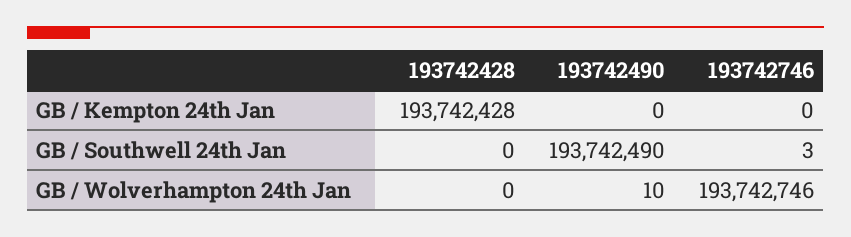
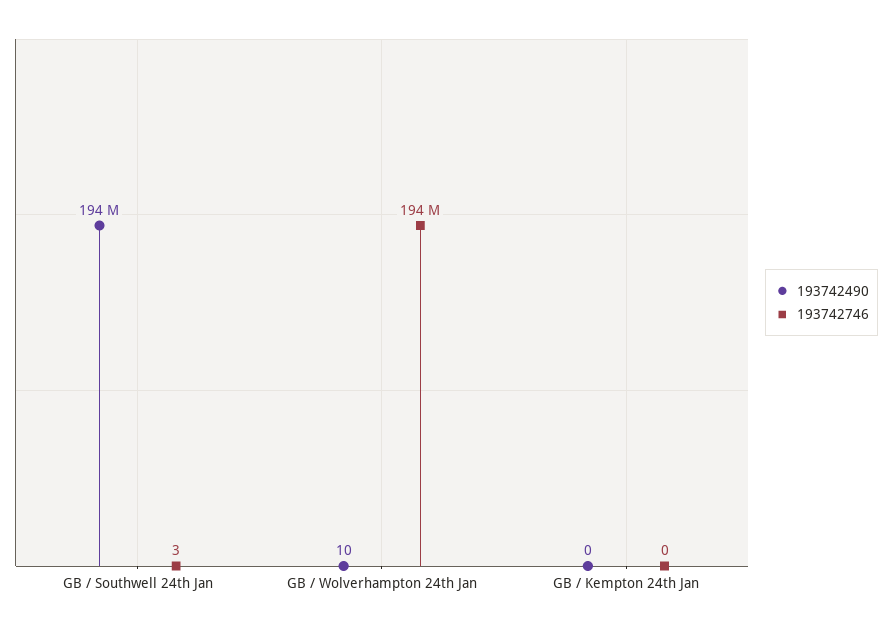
  {
-   "193742428": {
-     "GB / Kempton 24th Jan": 193742428,
-     "GB / Southwell 24th Jan": 0,
-     "GB / Wolverhampton 24th Jan": 0
-   },
    "193742490": {
      "GB / Kempton 24th Jan": 0,
      "GB / Southwell 24th Jan": 193742490,
      "GB / Wolverhampton 24th Jan": 10
    },
    "193742746": {
      "GB / Kempton 24th Jan": 0,
      "GB / Southwell 24th Jan": 3,
      "GB / Wolverhampton 24th Jan": 193742746
    }
  }

